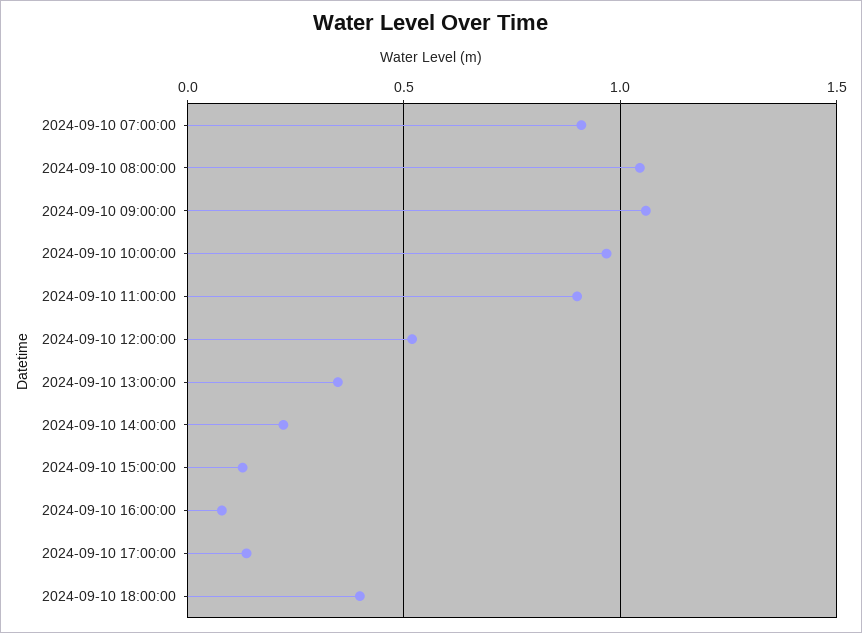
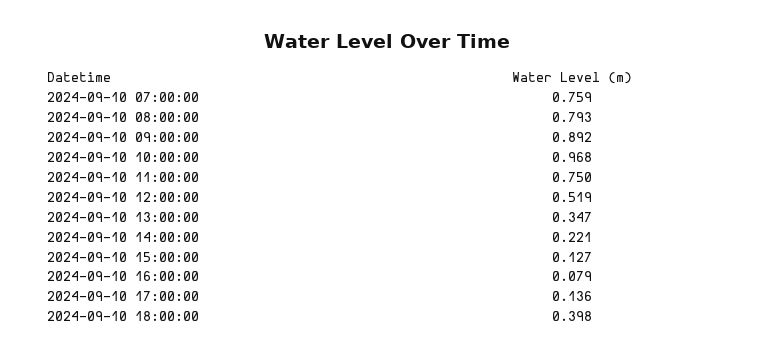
  {
-   "2024-09-10 07:00:00": 0.9,
+   "2024-09-10 07:00:00": 0.759,
-   "2024-09-10 08:00:00": 1.05,
+   "2024-09-10 08:00:00": 0.793,
-   "2024-09-10 09:00:00": 1.05,
+   "2024-09-10 09:00:00": 0.892,
    "2024-09-10 10:00:00": 0.968,
-   "2024-09-10 11:00:00": 0.9,
+   "2024-09-10 11:00:00": 0.75,
    "2024-09-10 12:00:00": 0.519,
    "2024-09-10 13:00:00": 0.347,
    "2024-09-10 14:00:00": 0.221,
    "2024-09-10 15:00:00": 0.127,
    "2024-09-10 16:00:00": 0.079,
    "2024-09-10 17:00:00": 0.136,
    "2024-09-10 18:00:00": 0.398
  }

